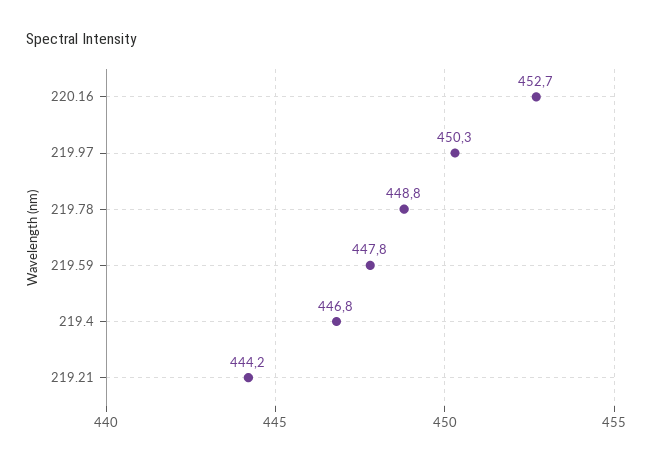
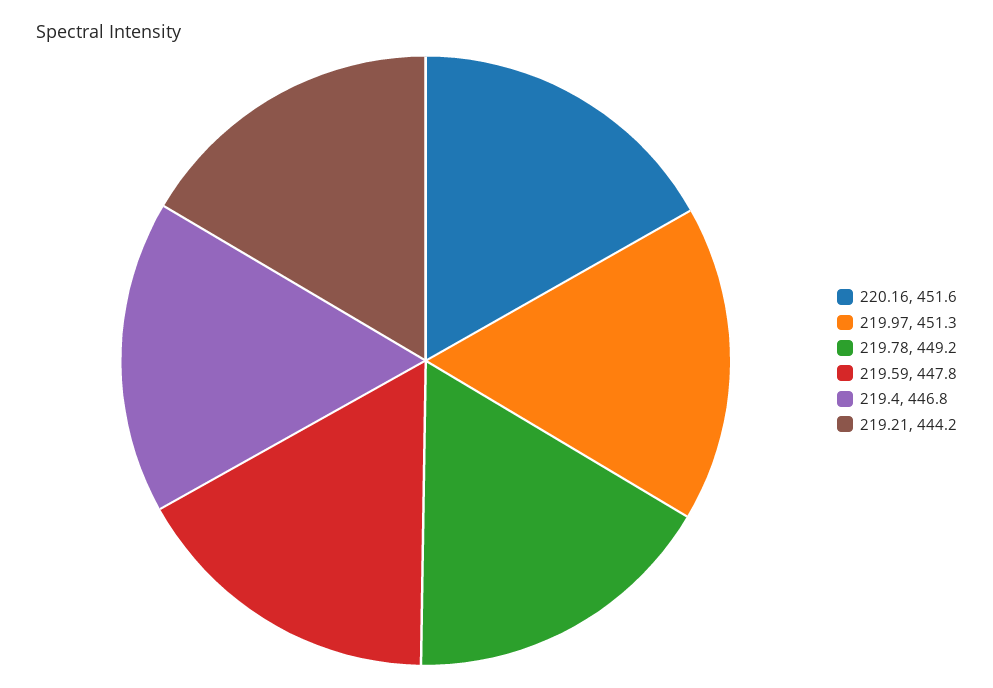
  {
-   "220.16": 452.7,
+   "220.16": 451.6,
-   "219.97": 450.3,
+   "219.97": 451.3,
-   "219.78": 448.8,
+   "219.78": 449.2,
    "219.59": 447.8,
    "219.4": 446.8,
    "219.21": 444.2
  }

